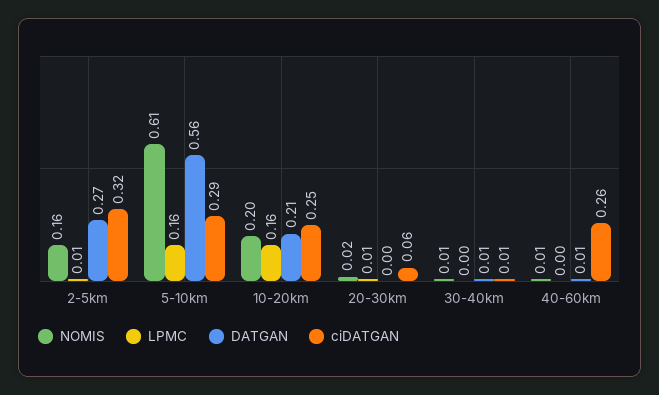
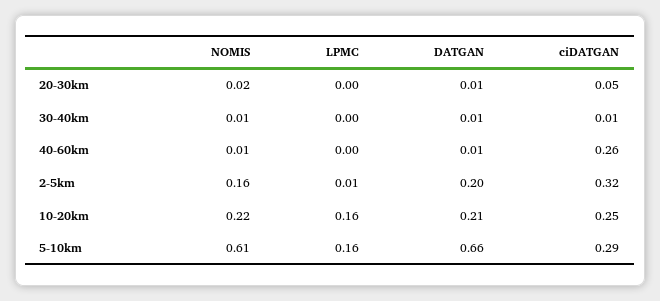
  {
    "NOMIS": {
      "2-5km": 0.16,
      "5-10km": 0.61,
-     "10-20km": 0.2,
+     "10-20km": 0.22,
      "20-30km": 0.02,
      "30-40km": 0.01,
      "40-60km": 0.01
    },
    "LPMC": {
      "2-5km": 0.01,
      "5-10km": 0.16,
      "10-20km": 0.16,
-     "20-30km": 0.01,
+     "20-30km": 0,
      "30-40km": 0,
      "40-60km": 0
    },
    "DATGAN": {
-     "2-5km": 0.27,
+     "2-5km": 0.2,
-     "5-10km": 0.56,
+     "5-10km": 0.66,
      "10-20km": 0.21,
-     "20-30km": 0,
+     "20-30km": 0.01,
      "30-40km": 0.01,
      "40-60km": 0.01
    },
    "ciDATGAN": {
      "2-5km": 0.32,
      "5-10km": 0.29,
      "10-20km": 0.25,
-     "20-30km": 0.06,
+     "20-30km": 0.05,
      "30-40km": 0.01,
      "40-60km": 0.26
    }
  }

